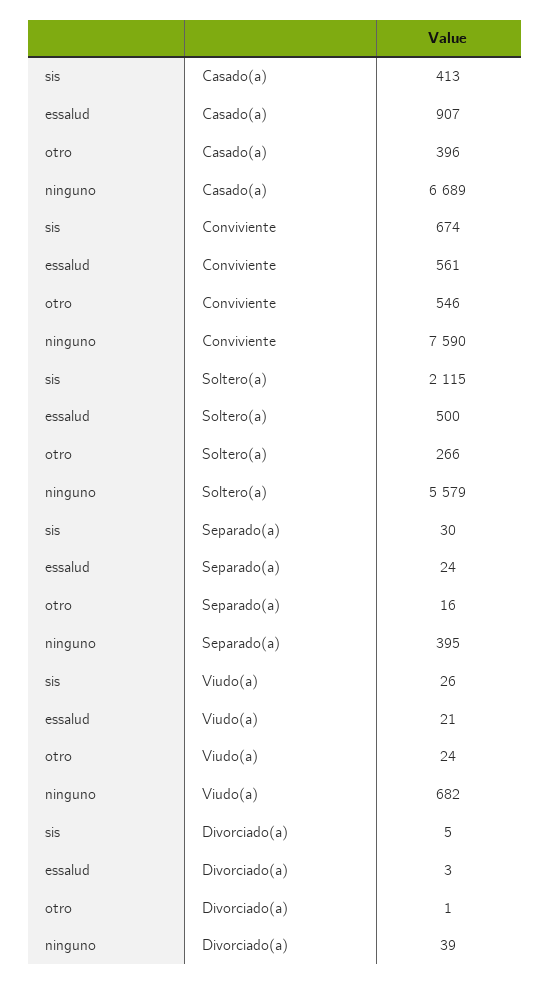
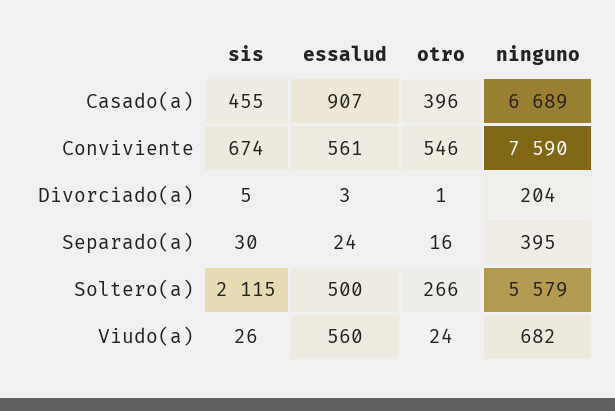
  {
    "sis": {
-     "Casado(a)": 413,
+     "Casado(a)": 455,
      "Conviviente": 674,
      "Soltero(a)": 2115,
      "Separado(a)": 30,
      "Viudo(a)": 26,
      "Divorciado(a)": 5
    },
    "essalud": {
      "Casado(a)": 907,
      "Conviviente": 561,
      "Soltero(a)": 500,
      "Separado(a)": 24,
-     "Viudo(a)": 21,
+     "Viudo(a)": 560,
      "Divorciado(a)": 3
    },
    "otro": {
      "Casado(a)": 396,
      "Conviviente": 546,
      "Soltero(a)": 266,
      "Separado(a)": 16,
      "Viudo(a)": 24,
      "Divorciado(a)": 1
    },
    "ninguno": {
      "Casado(a)": 6689,
      "Conviviente": 7590,
      "Soltero(a)": 5579,
      "Separado(a)": 395,
      "Viudo(a)": 682,
-     "Divorciado(a)": 39
+     "Divorciado(a)": 204
    }
  }

